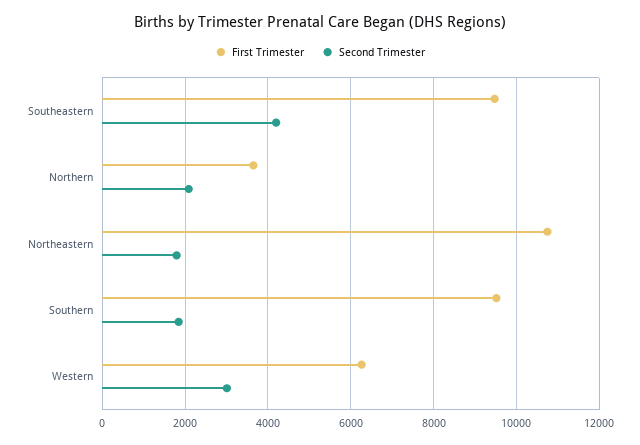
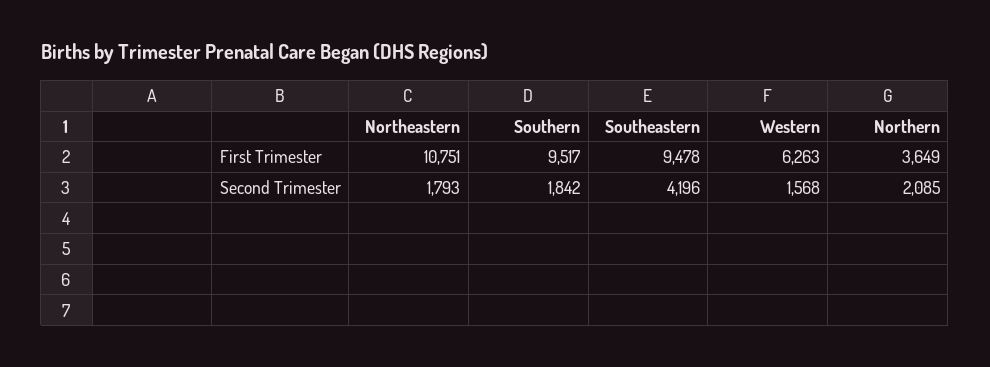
  {
    "First Trimester": {
      "Southeastern": 9478,
      "Northern": 3649,
      "Northeastern": 10751,
      "Southern": 9517,
      "Western": 6263
    },
    "Second Trimester": {
      "Southeastern": 4196,
      "Northern": 2085,
      "Northeastern": 1793,
      "Southern": 1842,
-     "Western": 3000
+     "Western": 1568
    }
  }

